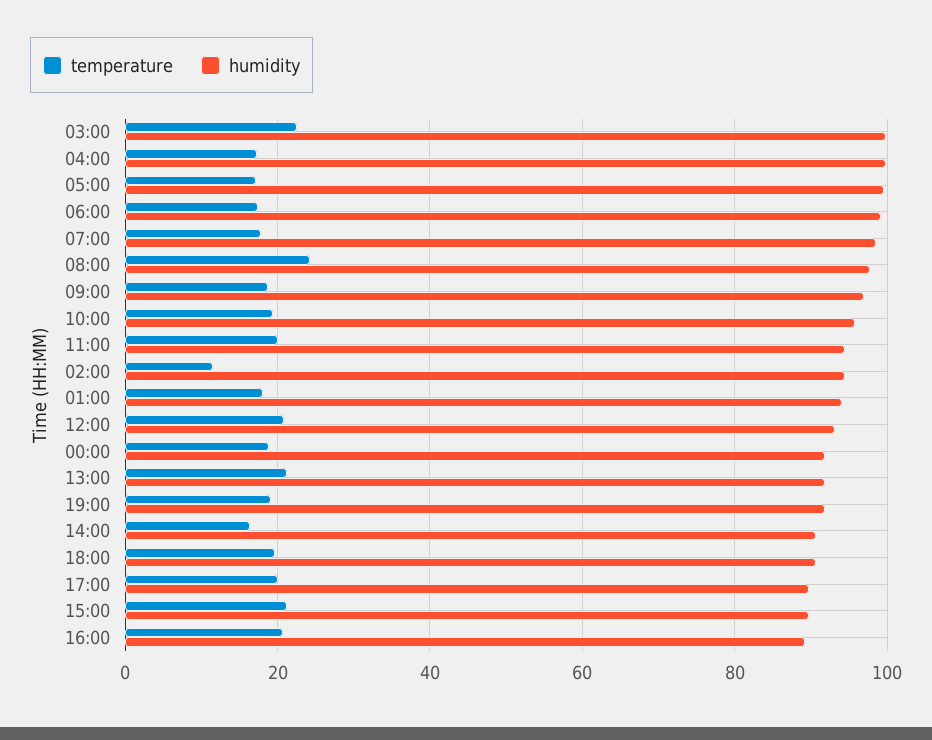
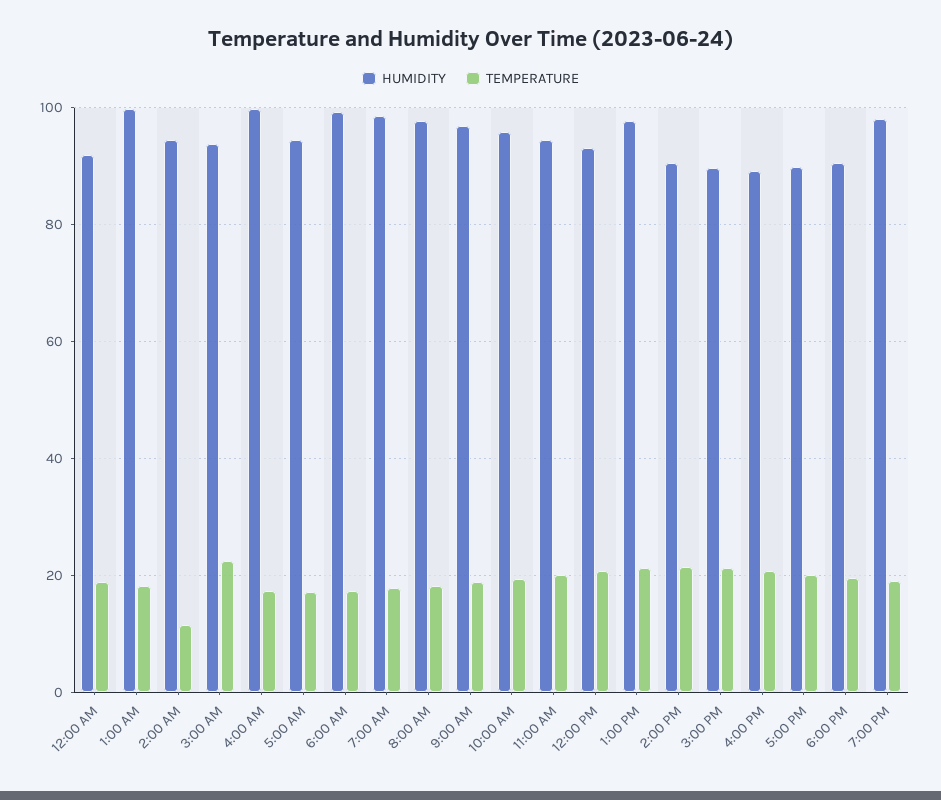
  {
    "temperature": {
      "03:00": 22,
      "04:00": 18,
      "05:00": 18,
      "06:00": 18,
      "07:00": 18,
-     "08:00": 24,
+     "08:00": 18,
      "09:00": 18,
      "10:00": 20,
      "11:00": 20,
      "02:00": 12,
      "01:00": 18,
      "12:00": 20,
      "00:00": 18,
      "13:00": 22,
      "19:00": 20,
-     "14:00": 16,
+     "14:00": 22,
      "18:00": 20,
      "17:00": 20,
      "15:00": 22,
      "16:00": 20
    },
    "humidity": {
-     "03:00": 100,
+     "03:00": 94,
      "04:00": 100,
-     "05:00": 100,
+     "05:00": 94,
      "06:00": 100,
      "07:00": 98,
      "08:00": 98,
      "09:00": 96,
      "10:00": 96,
      "11:00": 94,
      "02:00": 94,
-     "01:00": 94,
+     "01:00": 100,
      "12:00": 94,
      "00:00": 92,
-     "13:00": 92,
+     "13:00": 98,
-     "19:00": 92,
+     "19:00": 98,
      "14:00": 90,
      "18:00": 90,
      "17:00": 90,
      "15:00": 90,
      "16:00": 90
    }
  }

